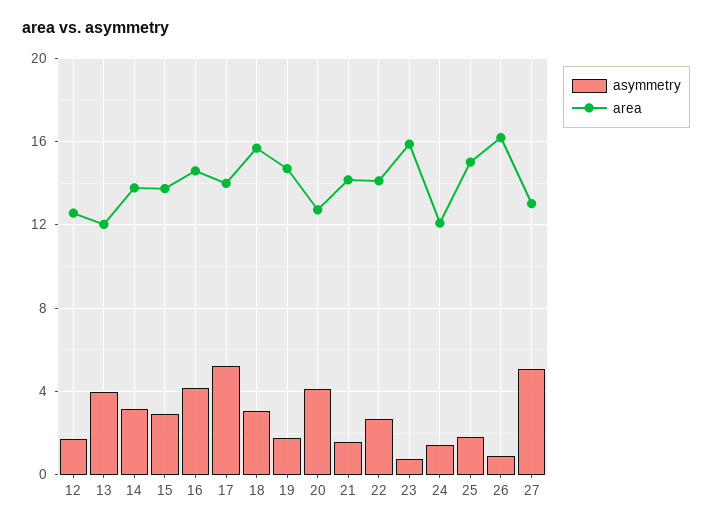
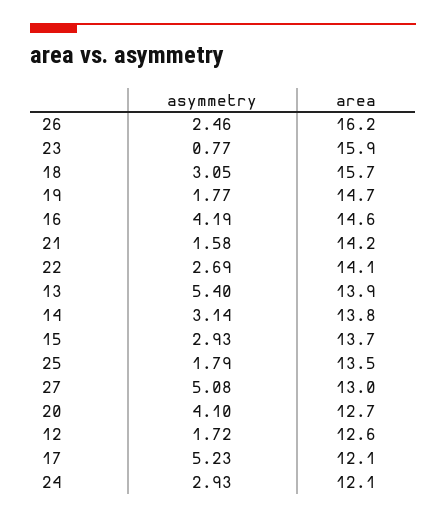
  {
    "asymmetry": {
      "12": 1.72,
-     "13": 4,
+     "13": 5.4,
      "14": 3.14,
      "15": 2.93,
      "16": 4.19,
      "17": 5.23,
      "18": 3.05,
      "19": 1.77,
      "20": 4.1,
      "21": 1.58,
      "22": 2.69,
      "23": 0.77,
-     "24": 1.5,
+     "24": 2.93,
      "25": 1.79,
-     "26": 1,
+     "26": 2.46,
      "27": 5.08
    },
    "area": {
      "12": 12.6,
-     "13": 12,
+     "13": 13.9,
      "14": 13.8,
      "15": 13.7,
      "16": 14.6,
-     "17": 14,
+     "17": 12.1,
      "18": 15.7,
      "19": 14.7,
      "20": 12.7,
      "21": 14.2,
      "22": 14.1,
      "23": 15.9,
      "24": 12.1,
-     "25": 15,
+     "25": 13.5,
      "26": 16.2,
      "27": 13
    }
  }

